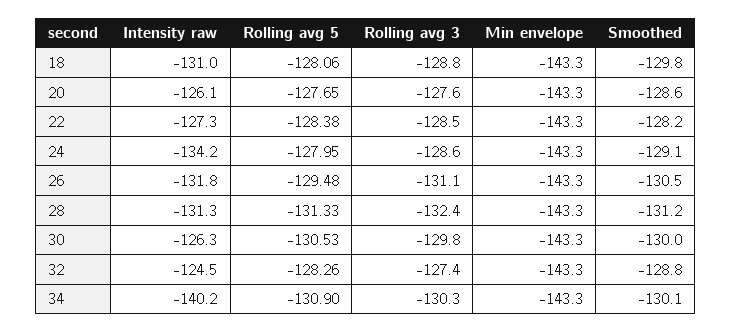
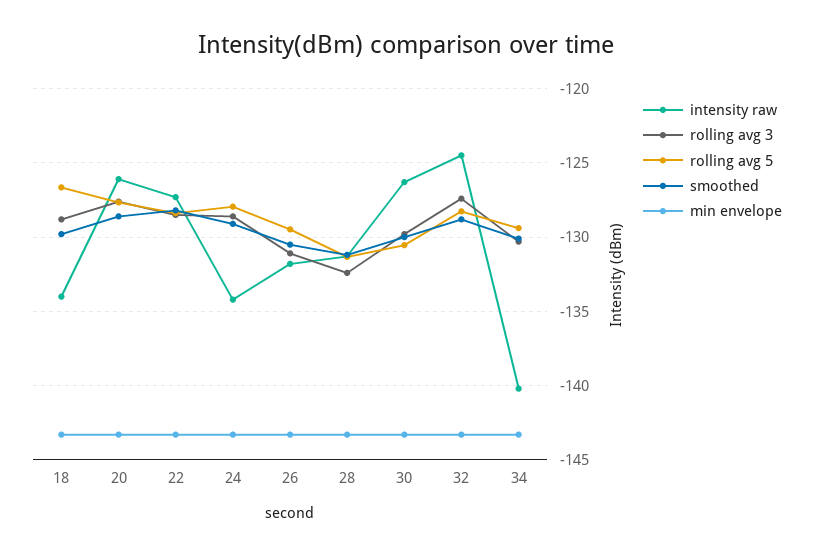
  {
    "Intensity raw": {
-     "18": -131,
+     "18": -134,
      "20": -126.1,
      "22": -127.3,
      "24": -134.2,
      "26": -131.8,
      "28": -131.3,
      "30": -126.3,
      "32": -124.5,
      "34": -140.2
    },
    "Rolling avg 5": {
-     "18": -128.06,
+     "18": -126.5,
      "20": -127.65,
      "22": -128.38,
      "24": -127.95,
      "26": -129.48,
      "28": -131.33,
      "30": -130.53,
      "32": -128.26,
-     "34": -130.9
+     "34": -129.5
    },
    "Rolling avg 3": {
      "18": -128.8,
      "20": -127.6,
      "22": -128.5,
      "24": -128.6,
      "26": -131.1,
      "28": -132.4,
      "30": -129.8,
      "32": -127.4,
      "34": -130.3
    },
    "Min envelope": {
      "18": -143.3,
      "20": -143.3,
      "22": -143.3,
      "24": -143.3,
      "26": -143.3,
      "28": -143.3,
      "30": -143.3,
      "32": -143.3,
      "34": -143.3
    },
    "Smoothed": {
      "18": -129.8,
      "20": -128.6,
      "22": -128.2,
      "24": -129.1,
      "26": -130.5,
      "28": -131.2,
      "30": -130,
      "32": -128.8,
      "34": -130.1
    }
  }

